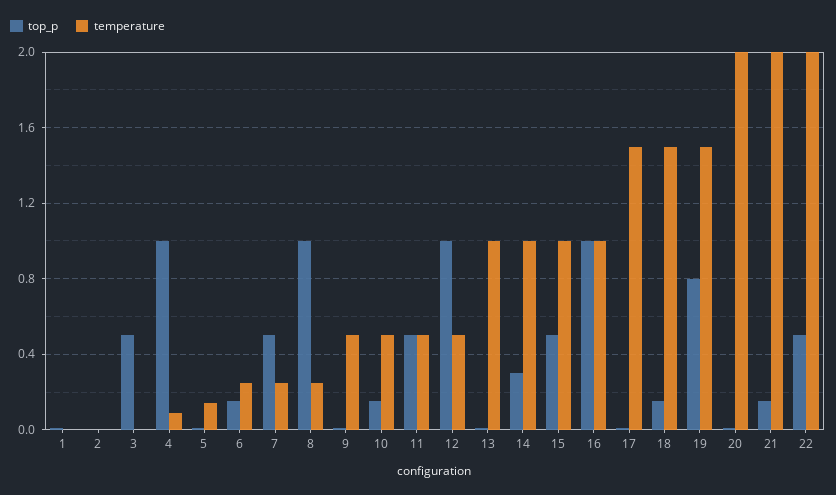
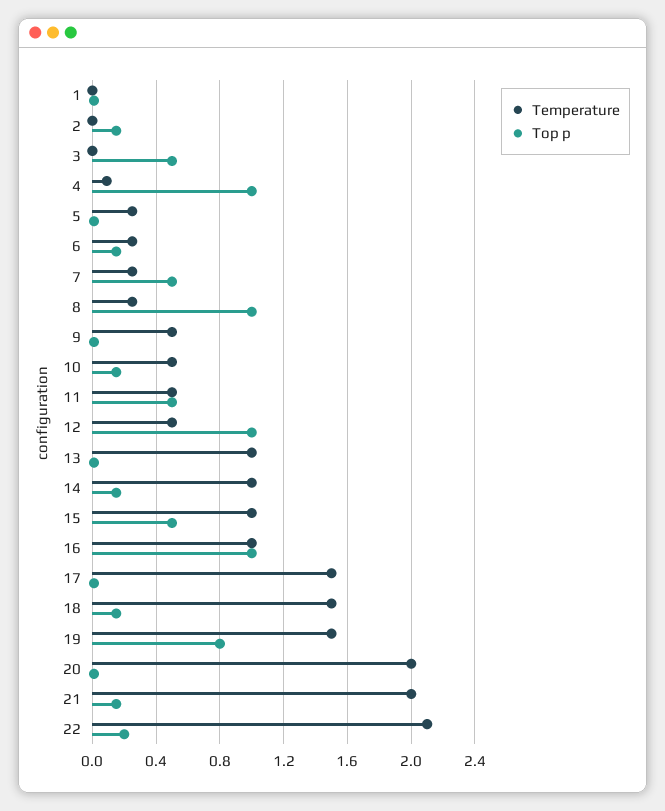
  {
    "top_p": {
      "1": 0,
-     "2": 0,
+     "2": 0.15,
      "3": 0.5,
      "4": 1,
      "5": 0,
      "6": 0.15,
      "7": 0.5,
      "8": 1,
      "9": 0,
      "10": 0.15,
      "11": 0.5,
      "12": 1,
      "13": 0,
-     "14": 0.3,
+     "14": 0.15,
      "15": 0.5,
      "16": 1,
      "17": 0,
      "18": 0.15,
      "19": 0.8,
      "20": 0,
      "21": 0.15,
-     "22": 0.5
+     "22": 0.2
    },
    "temperature": {
      "1": 0,
      "2": 0,
      "3": 0,
      "4": 0.1,
-     "5": 0.15,
+     "5": 0.25,
      "6": 0.25,
      "7": 0.25,
      "8": 0.25,
      "9": 0.5,
      "10": 0.5,
      "11": 0.5,
      "12": 0.5,
      "13": 1,
      "14": 1,
      "15": 1,
      "16": 1,
      "17": 1.5,
      "18": 1.5,
      "19": 1.5,
      "20": 2,
      "21": 2,
-     "22": 2
+     "22": 2.1
    }
  }

